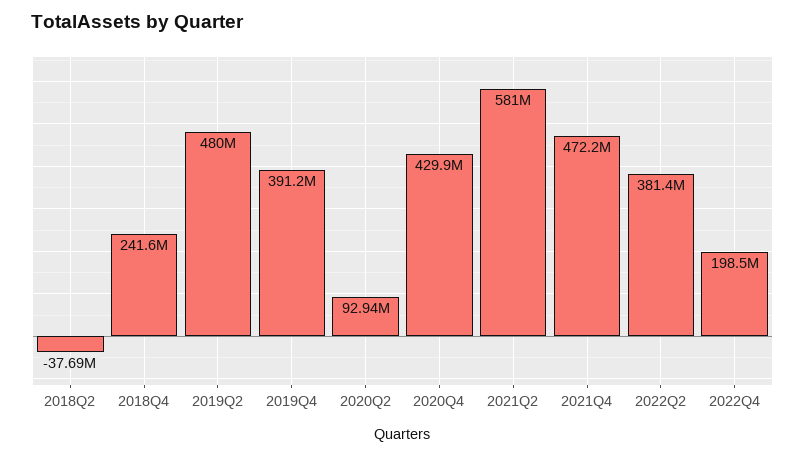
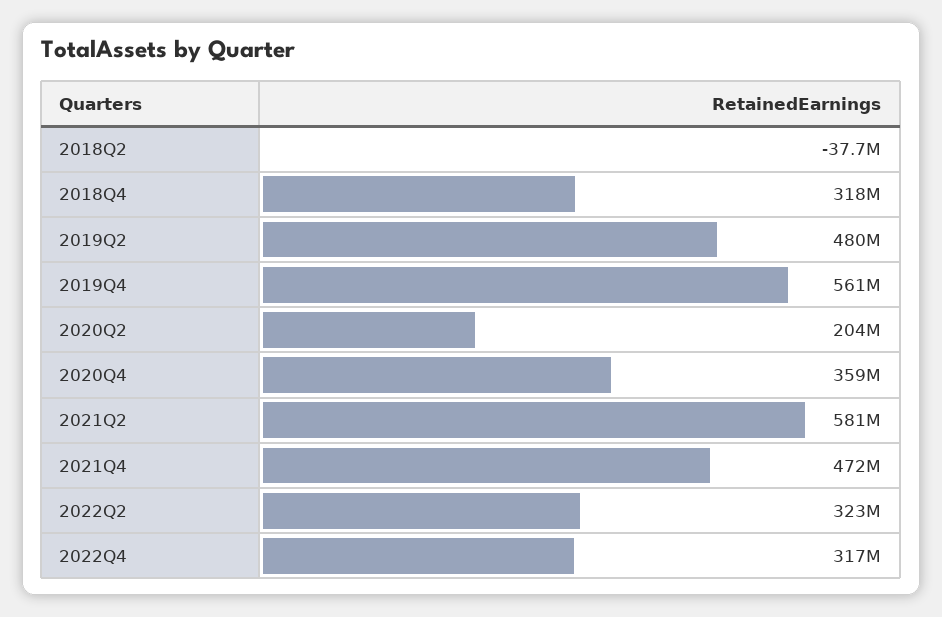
  {
    "2018Q2": -37690000,
-   "2018Q4": 241600000,
+   "2018Q4": 318000000,
    "2019Q2": 480000000,
-   "2019Q4": 391200000,
+   "2019Q4": 561000000,
-   "2020Q2": 92940000,
+   "2020Q2": 204000000,
-   "2020Q4": 429900000,
+   "2020Q4": 359000000,
    "2021Q2": 581000000,
    "2021Q4": 472200000,
-   "2022Q2": 381400000,
+   "2022Q2": 323000000,
-   "2022Q4": 198500000
+   "2022Q4": 317000000
  }

